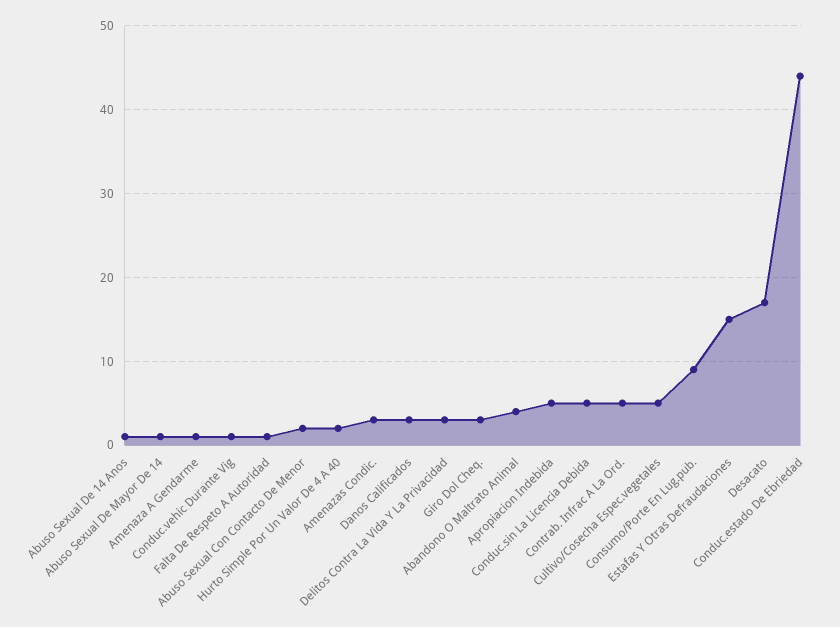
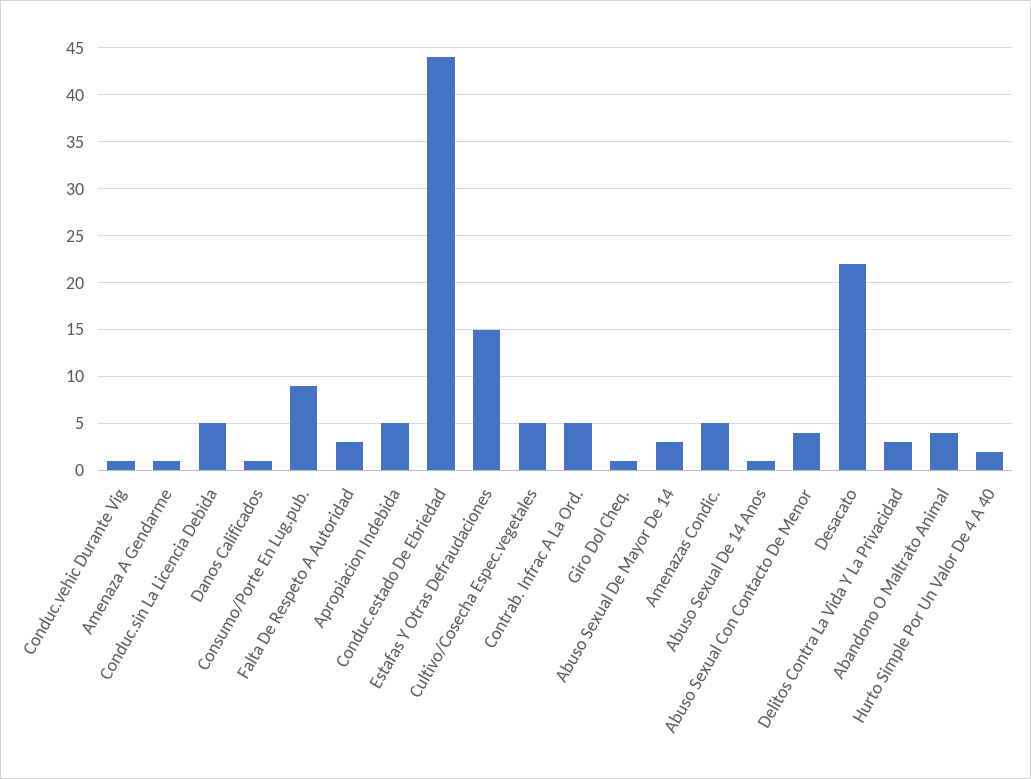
  {
    "Abuso Sexual De 14 Anos": 1,
-   "Abuso Sexual De Mayor De 14": 1,
+   "Abuso Sexual De Mayor De 14": 3,
    "Amenaza A Gendarme": 1,
    "Conduc.vehic Durante Vig": 1,
-   "Falta De Respeto A Autoridad": 1,
+   "Falta De Respeto A Autoridad": 3,
-   "Abuso Sexual Con Contacto De Menor": 2,
+   "Abuso Sexual Con Contacto De Menor": 4,
    "Hurto Simple Por Un Valor De 4 A 40": 2,
-   "Amenazas Condic.": 3,
+   "Amenazas Condic.": 5,
-   "Danos Calificados": 3,
+   "Danos Calificados": 1,
    "Delitos Contra La Vida Y La Privacidad": 3,
-   "Giro Dol Cheq.": 3,
+   "Giro Dol Cheq.": 1,
    "Abandono O Maltrato Animal": 4,
    "Apropiacion Indebida": 5,
    "Conduc.sin La Licencia Debida": 5,
    "Contrab. Infrac A La Ord.": 5,
    "Cultivo/Cosecha Espec.vegetales": 5,
    "Consumo/Porte En Lug.pub.": 9,
    "Estafas Y Otras Defraudaciones": 15,
-   "Desacato": 17,
+   "Desacato": 22,
    "Conduc.estado De Ebriedad": 44
  }

